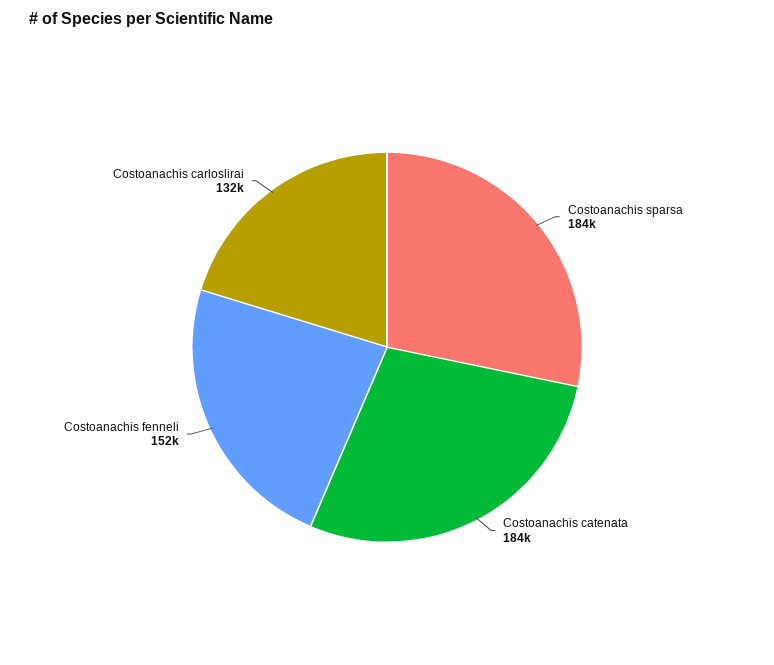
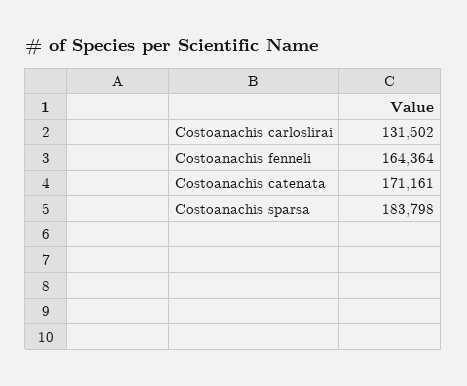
  {
    "Costoanachis sparsa": 183798,
-   "Costoanachis catenata": 184000,
+   "Costoanachis catenata": 171161,
-   "Costoanachis fenneli": 152000,
+   "Costoanachis fenneli": 164364,
    "Costoanachis carloslirai": 131502
  }

